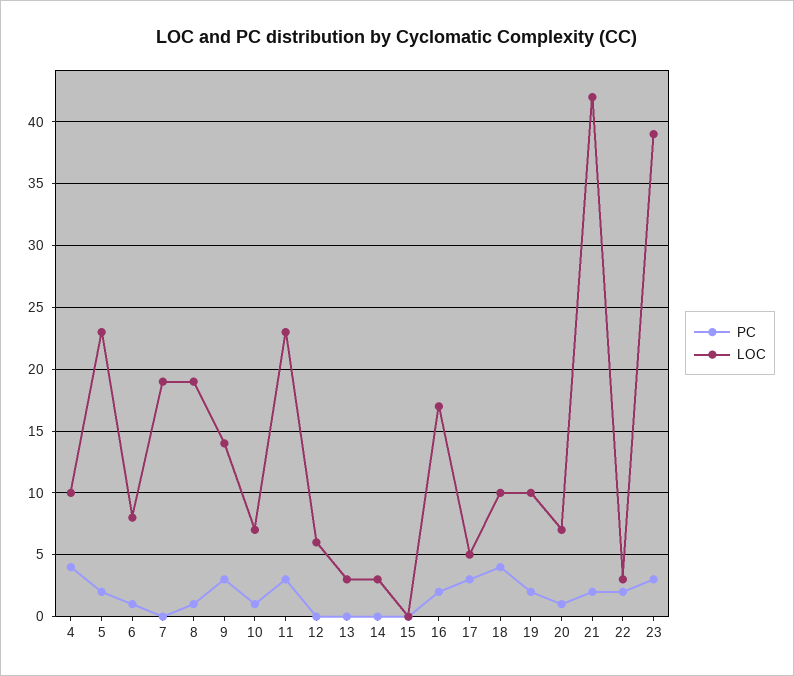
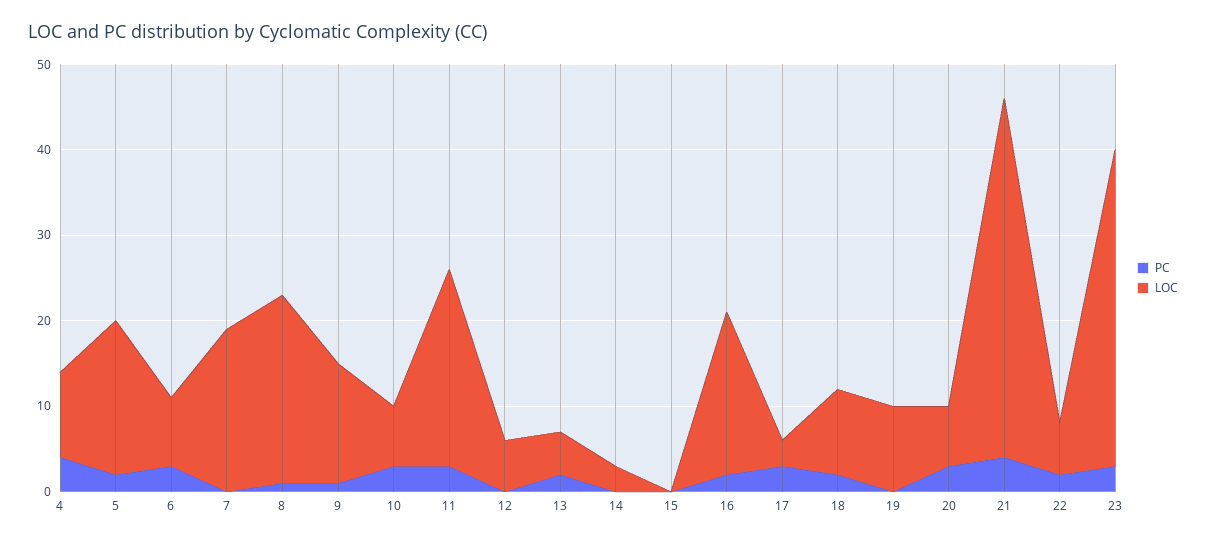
  {
    "PC": {
      "4": 4,
      "5": 2,
-     "6": 1,
+     "6": 3,
      "7": 0,
      "8": 1,
-     "9": 3,
+     "9": 1,
-     "10": 1,
+     "10": 3,
      "11": 3,
      "12": 0,
-     "13": 0,
+     "13": 2,
      "14": 0,
      "15": 0,
      "16": 2,
      "17": 3,
-     "18": 4,
+     "18": 2,
-     "19": 2,
+     "19": 0,
-     "20": 1,
+     "20": 3,
-     "21": 2,
+     "21": 4,
      "22": 2,
      "23": 3
    },
    "LOC": {
      "4": 10,
-     "5": 23,
+     "5": 18,
      "6": 8,
      "7": 19,
-     "8": 19,
+     "8": 22,
      "9": 14,
      "10": 7,
      "11": 23,
      "12": 6,
-     "13": 3,
+     "13": 5,
      "14": 3,
      "15": 0,
-     "16": 17,
+     "16": 19,
-     "17": 5,
+     "17": 3,
      "18": 10,
      "19": 10,
      "20": 7,
      "21": 42,
-     "22": 3,
+     "22": 6,
-     "23": 39
+     "23": 37
    }
  }

